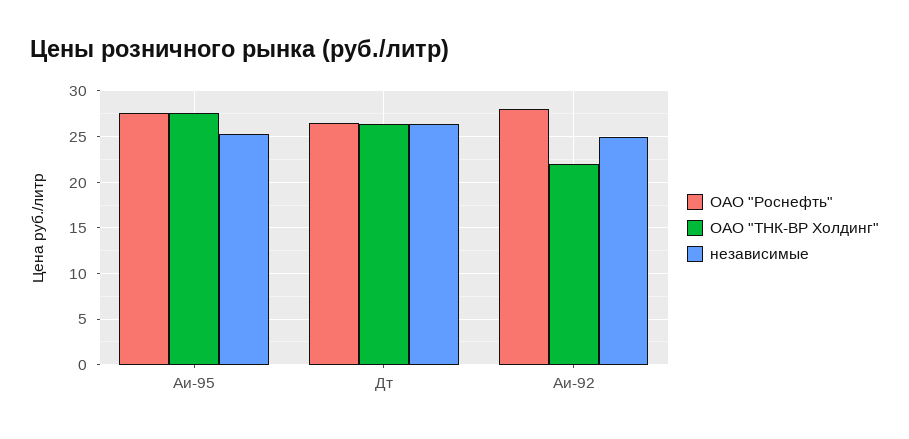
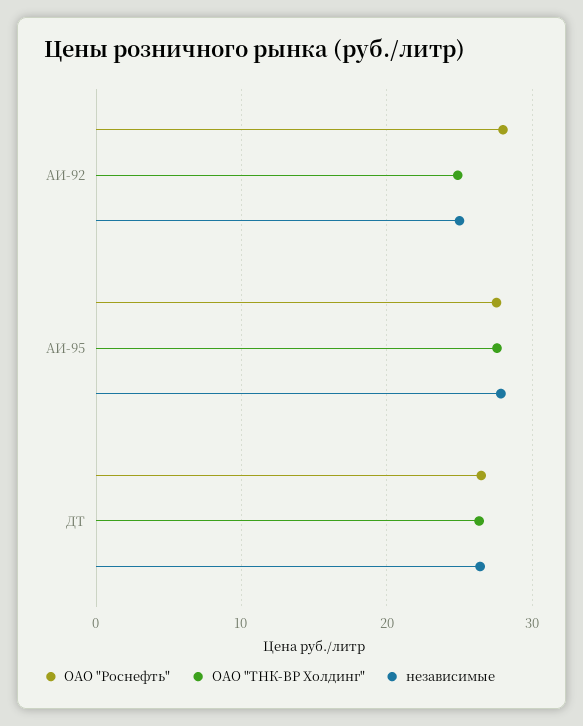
  {
    "ОАО \"Роснефть\"": {
      "Аи-95": 28,
      "Дт": 27,
      "Аи-92": 28
    },
    "ОАО \"ТНК-ВР Холдинг\"": {
      "Аи-95": 28,
      "Дт": 26,
-     "Аи-92": 22
+     "Аи-92": 25
    },
    "независимые": {
-     "Аи-95": 25,
+     "Аи-95": 28,
      "Дт": 26,
      "Аи-92": 25
    }
  }

